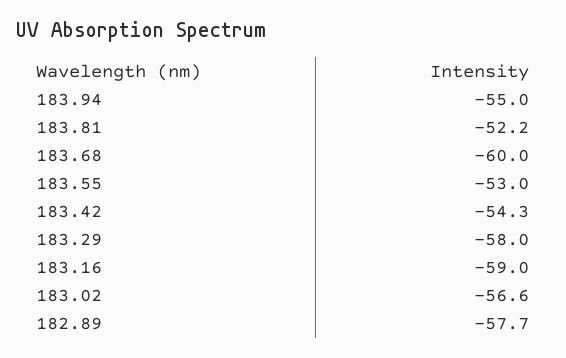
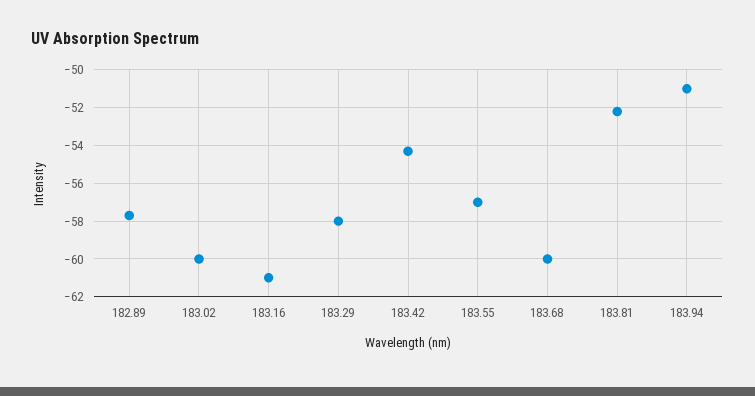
  {
-   "183.94": -55,
+   "183.94": -51,
    "183.81": -52.2,
    "183.68": -60,
-   "183.55": -53,
+   "183.55": -57,
    "183.42": -54.3,
    "183.29": -58,
-   "183.16": -59,
+   "183.16": -61,
-   "183.02": -56.6,
+   "183.02": -60,
    "182.89": -57.7
  }

